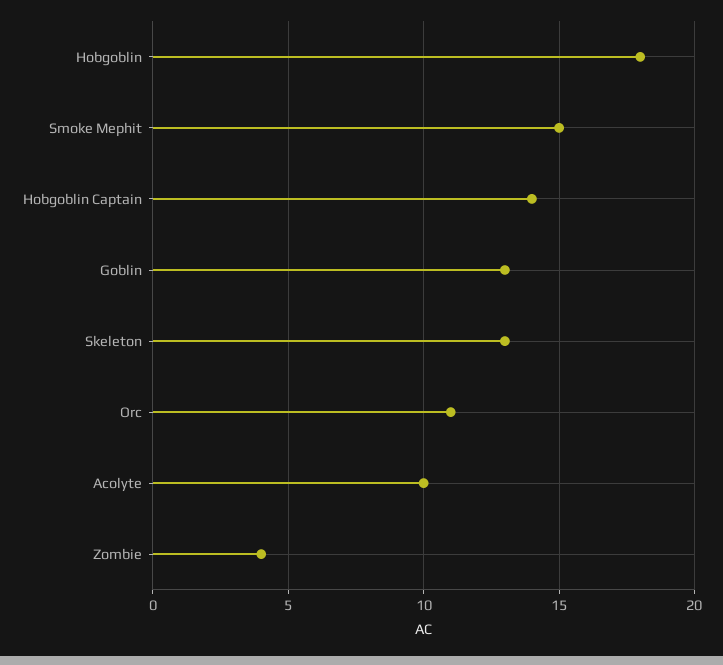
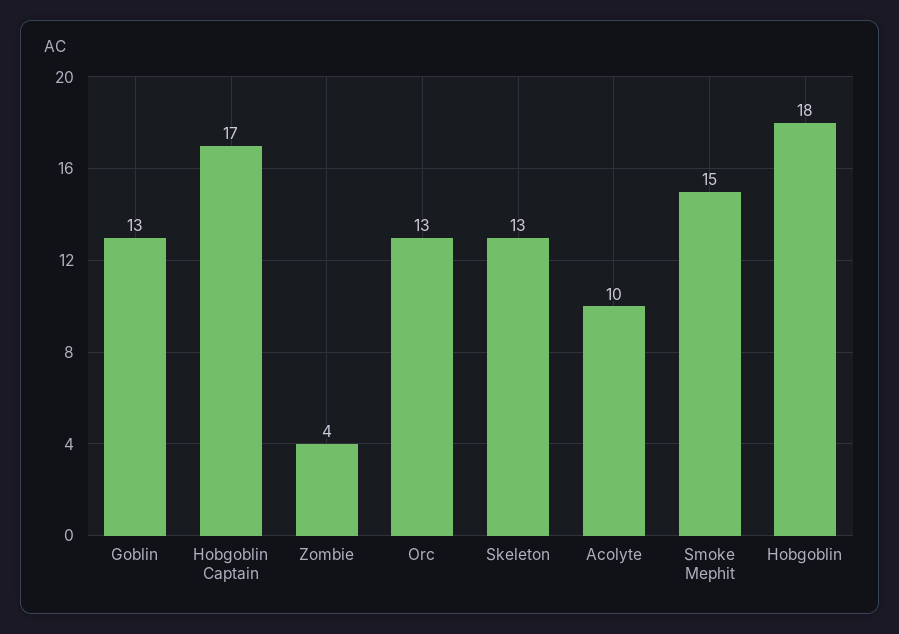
  {
    "Hobgoblin": 18,
    "Smoke Mephit": 15,
-   "Hobgoblin Captain": 14,
+   "Hobgoblin Captain": 17,
    "Goblin": 13,
    "Skeleton": 13,
-   "Orc": 11,
+   "Orc": 13,
    "Acolyte": 10,
    "Zombie": 4
  }

